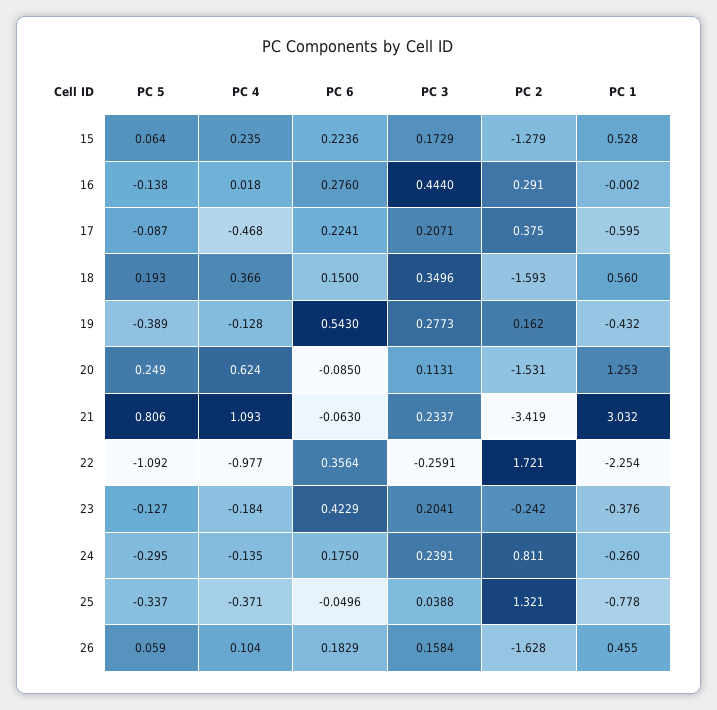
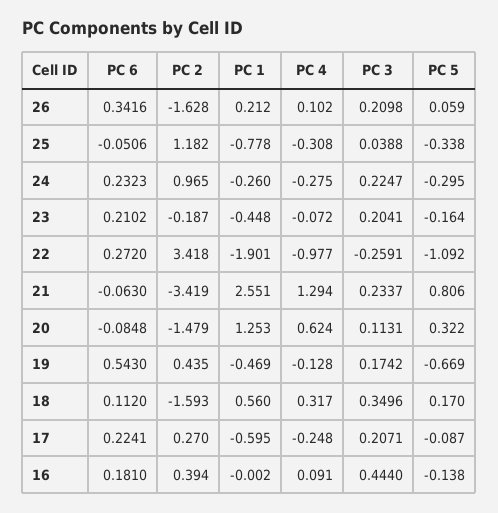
  {
    "PC 5": {
-     "15": 0.064,
      "16": -0.138,
      "17": -0.087,
-     "18": 0.193,
+     "18": 0.17,
-     "19": -0.389,
+     "19": -0.669,
-     "20": 0.249,
+     "20": 0.322,
      "21": 0.806,
      "22": -1.092,
-     "23": -0.127,
+     "23": -0.164,
      "24": -0.295,
-     "25": -0.337,
+     "25": -0.338,
      "26": 0.059
    },
    "PC 4": {
-     "15": 0.235,
-     "16": 0.018,
+     "16": 0.091,
-     "17": -0.468,
+     "17": -0.248,
-     "18": 0.366,
+     "18": 0.317,
      "19": -0.128,
      "20": 0.624,
-     "21": 1.093,
+     "21": 1.294,
      "22": -0.977,
-     "23": -0.184,
+     "23": -0.072,
-     "24": -0.135,
+     "24": -0.275,
-     "25": -0.371,
+     "25": -0.308,
-     "26": 0.104
+     "26": 0.102
    },
    "PC 6": {
-     "15": 0.2236,
-     "16": 0.276,
+     "16": 0.181,
      "17": 0.2241,
-     "18": 0.15,
+     "18": 0.112,
      "19": 0.543,
-     "20": -0.085,
+     "20": -0.0848,
      "21": -0.063,
-     "22": 0.3564,
+     "22": 0.272,
-     "23": 0.4229,
+     "23": 0.2102,
-     "24": 0.175,
+     "24": 0.2323,
-     "25": -0.0496,
+     "25": -0.0506,
-     "26": 0.1829
+     "26": 0.3416
    },
    "PC 3": {
-     "15": 0.1729,
      "16": 0.444,
      "17": 0.2071,
      "18": 0.3496,
-     "19": 0.2773,
+     "19": 0.1742,
      "20": 0.1131,
      "21": 0.2337,
      "22": -0.2591,
      "23": 0.2041,
-     "24": 0.2391,
+     "24": 0.2247,
      "25": 0.0388,
-     "26": 0.1584
+     "26": 0.2098
    },
    "PC 2": {
-     "15": -1.279,
-     "16": 0.291,
+     "16": 0.394,
-     "17": 0.375,
+     "17": 0.27,
      "18": -1.593,
-     "19": 0.162,
+     "19": 0.435,
-     "20": -1.531,
+     "20": -1.479,
      "21": -3.419,
-     "22": 1.721,
+     "22": 3.418,
-     "23": -0.242,
+     "23": -0.187,
-     "24": 0.811,
+     "24": 0.965,
-     "25": 1.321,
+     "25": 1.182,
      "26": -1.628
    },
    "PC 1": {
-     "15": 0.528,
      "16": -0.002,
      "17": -0.595,
      "18": 0.56,
-     "19": -0.432,
+     "19": -0.469,
      "20": 1.253,
-     "21": 3.032,
+     "21": 2.551,
-     "22": -2.254,
+     "22": -1.901,
-     "23": -0.376,
+     "23": -0.448,
      "24": -0.26,
      "25": -0.778,
-     "26": 0.455
+     "26": 0.212
    }
  }

